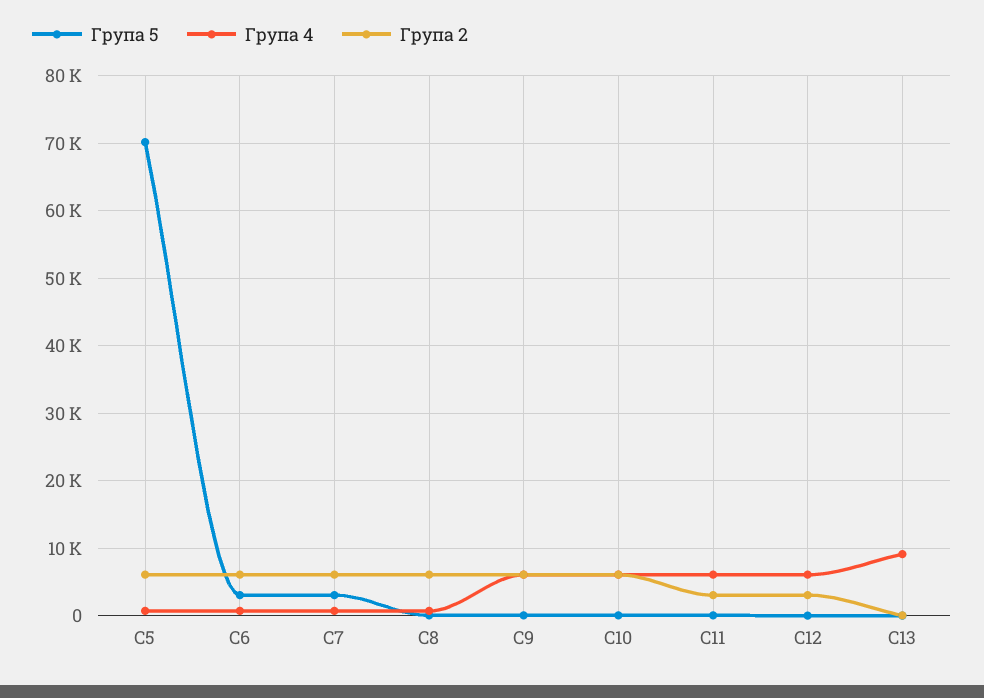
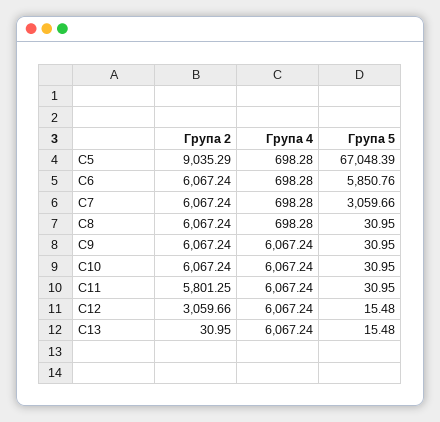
  {
    "Група 5": {
-     "C5": 70000,
+     "C5": 67048.39,
-     "C6": 3000,
+     "C6": 5850.76,
      "C7": 3059.66,
      "C8": 30.95,
      "C9": 30.95,
      "C10": 30.95,
      "C11": 30.95,
      "C12": 15.48,
      "C13": 15.48
    },
    "Група 4": {
      "C5": 698.28,
      "C6": 698.28,
      "C7": 698.28,
      "C8": 698.28,
      "C9": 6067.24,
      "C10": 6067.24,
      "C11": 6067.24,
      "C12": 6067.24,
-     "C13": 9000
+     "C13": 6067.24
    },
    "Група 2": {
-     "C5": 6000,
+     "C5": 9035.29,
      "C6": 6067.24,
      "C7": 6067.24,
      "C8": 6067.24,
      "C9": 6067.24,
      "C10": 6067.24,
-     "C11": 3000,
+     "C11": 5801.25,
      "C12": 3059.66,
      "C13": 30.95
    }
  }

